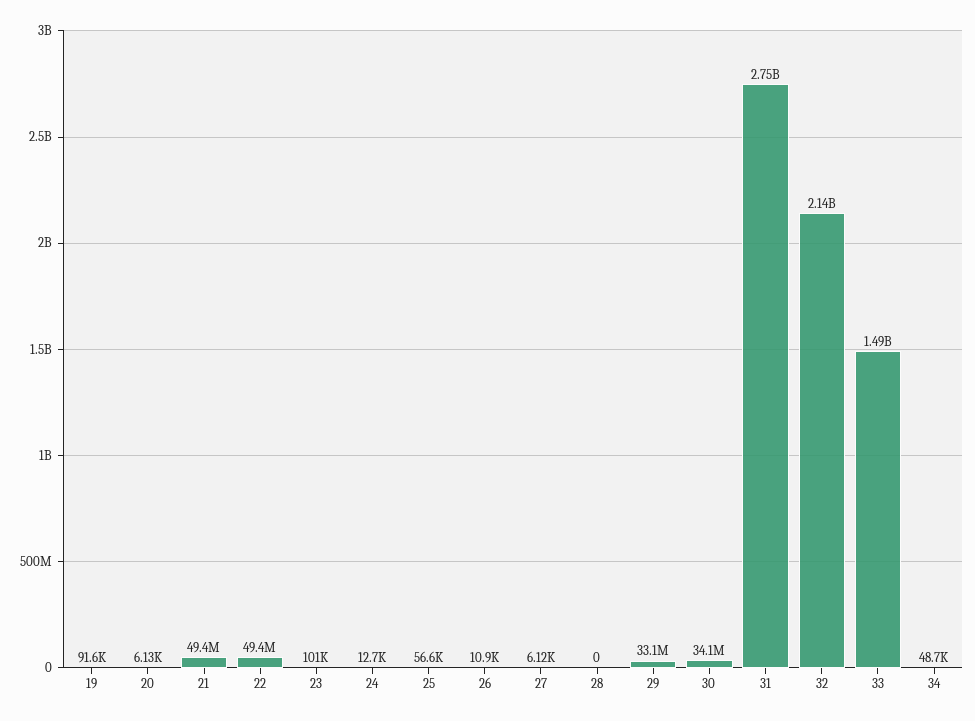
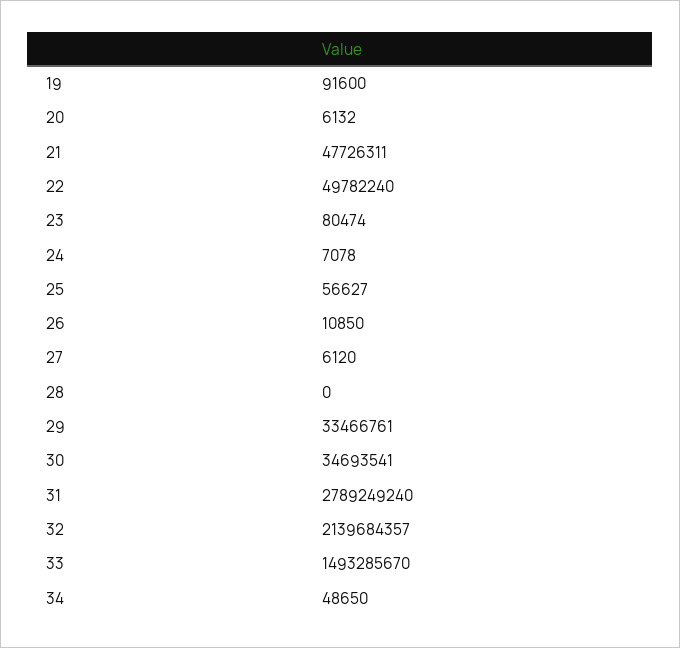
  {
    "19": 91600,
    "20": 6132,
-   "21": 49400000,
+   "21": 47726311,
-   "22": 49400000,
+   "22": 49782240,
-   "23": 101000,
+   "23": 80474,
-   "24": 12700,
+   "24": 7078,
    "25": 56627,
    "26": 10850,
    "27": 6120,
    "28": 0,
-   "29": 33100000,
+   "29": 33466761,
-   "30": 34100000,
+   "30": 34693541,
-   "31": 2750000000,
+   "31": 2789249240,
    "32": 2139684357,
    "33": 1493285670,
    "34": 48650
  }

